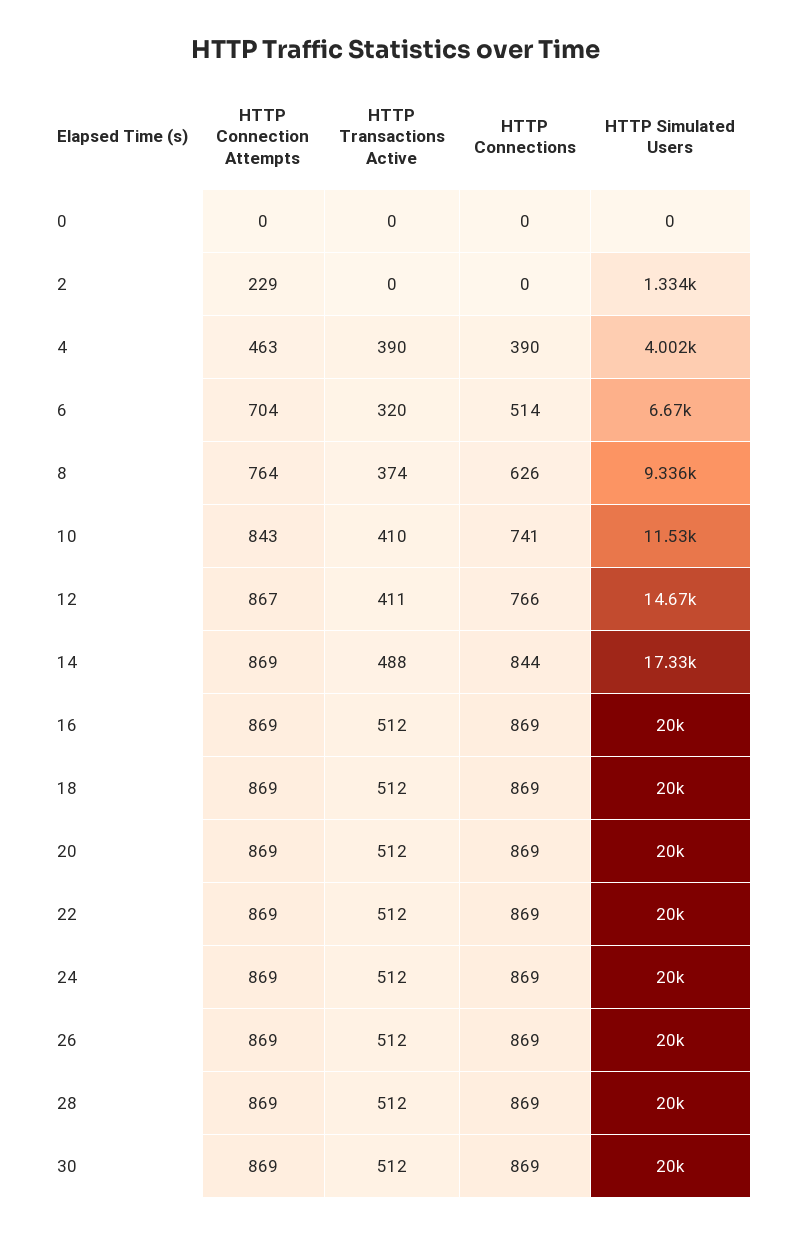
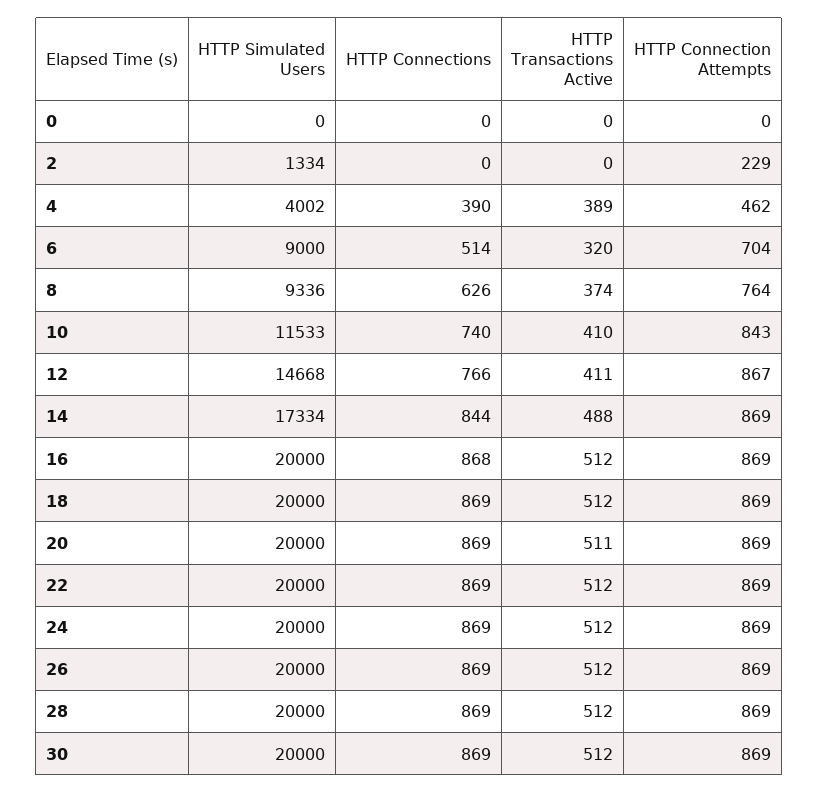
  {
    "HTTP Connection Attempts": {
      "0": 0,
      "2": 229,
-     "4": 463,
+     "4": 462,
      "6": 704,
      "8": 764,
      "10": 843,
      "12": 867,
      "14": 869,
      "16": 869,
      "18": 869,
      "20": 869,
      "22": 869,
      "24": 869,
      "26": 869,
      "28": 869,
      "30": 869
    },
    "HTTP Transactions Active": {
      "0": 0,
      "2": 0,
-     "4": 390,
+     "4": 389,
      "6": 320,
      "8": 374,
      "10": 410,
      "12": 411,
      "14": 488,
      "16": 512,
      "18": 512,
-     "20": 512,
+     "20": 511,
      "22": 512,
      "24": 512,
      "26": 512,
      "28": 512,
      "30": 512
    },
    "HTTP Connections": {
      "0": 0,
      "2": 0,
      "4": 390,
      "6": 514,
      "8": 626,
-     "10": 741,
+     "10": 740,
      "12": 766,
      "14": 844,
-     "16": 869,
+     "16": 868,
      "18": 869,
      "20": 869,
      "22": 869,
      "24": 869,
      "26": 869,
      "28": 869,
      "30": 869
    },
    "HTTP Simulated Users": {
      "0": 0,
      "2": 1334,
      "4": 4002,
-     "6": 6670,
+     "6": 9000,
      "8": 9336,
      "10": 11533,
      "12": 14668,
      "14": 17334,
      "16": 20000,
      "18": 20000,
      "20": 20000,
      "22": 20000,
      "24": 20000,
      "26": 20000,
      "28": 20000,
      "30": 20000
    }
  }

